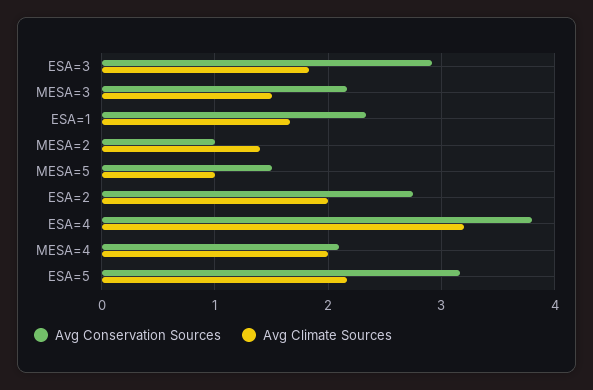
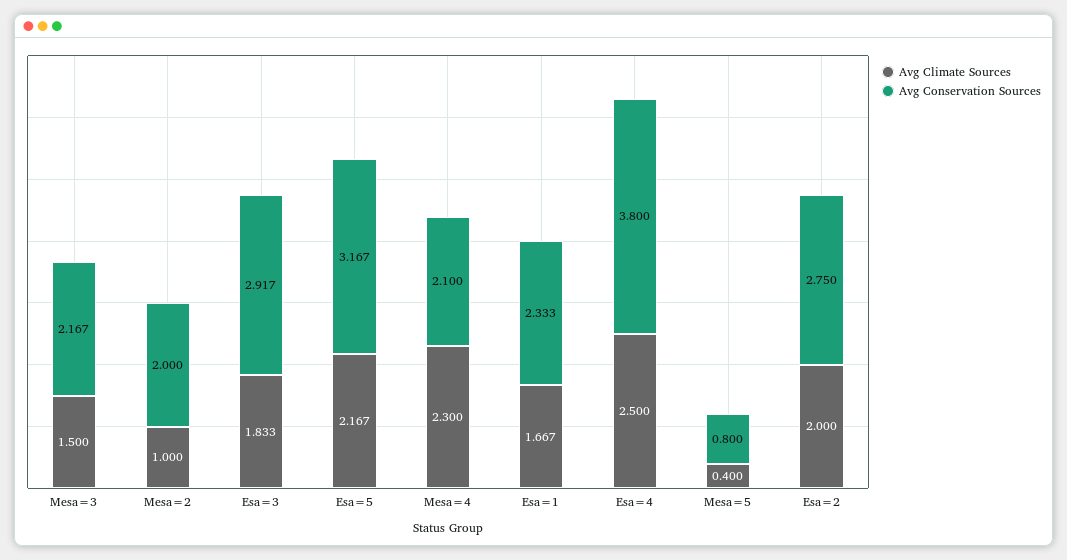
  {
    "Avg Conservation Sources": {
      "ESA=3": 2.917,
      "MESA=3": 2.167,
      "ESA=1": 2.333,
-     "MESA=2": 1,
+     "MESA=2": 2,
-     "MESA=5": 1.5,
+     "MESA=5": 0.8,
      "ESA=2": 2.75,
      "ESA=4": 3.8,
      "MESA=4": 2.1,
      "ESA=5": 3.167
    },
    "Avg Climate Sources": {
      "ESA=3": 1.833,
      "MESA=3": 1.5,
      "ESA=1": 1.667,
-     "MESA=2": 1.4,
+     "MESA=2": 1,
-     "MESA=5": 1,
+     "MESA=5": 0.4,
      "ESA=2": 2,
-     "ESA=4": 3.2,
+     "ESA=4": 2.5,
-     "MESA=4": 2,
+     "MESA=4": 2.3,
      "ESA=5": 2.167
    }
  }

